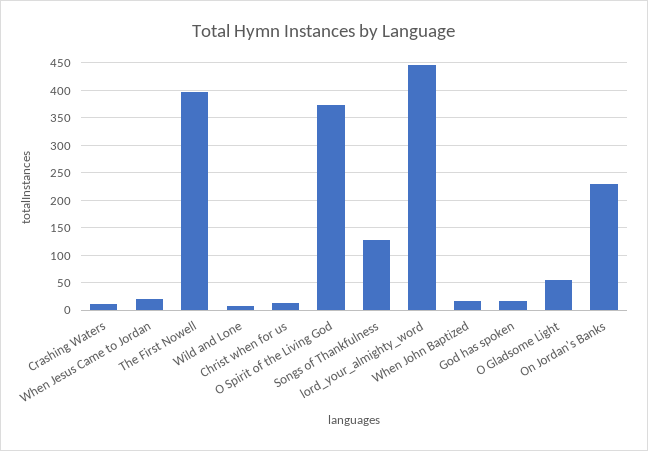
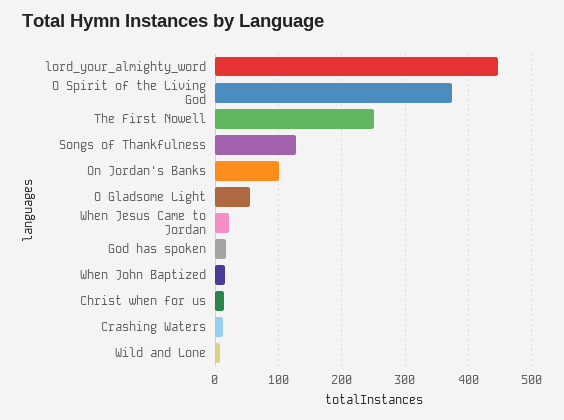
  {
    "Crashing Waters": 10,
    "When Jesus Came to Jordan": 20,
-   "The First Nowell": 400,
+   "The First Nowell": 250,
    "Wild and Lone": 10,
    "Christ when for us": 10,
    "O Spirit of the Living God": 370,
    "Songs of Thankfulness": 130,
    "lord_your_almighty_word": 450,
    "When John Baptized": 20,
    "God has spoken": 20,
    "O Gladsome Light": 60,
-   "On Jordan's Banks": 225
+   "On Jordan's Banks": 100
  }

